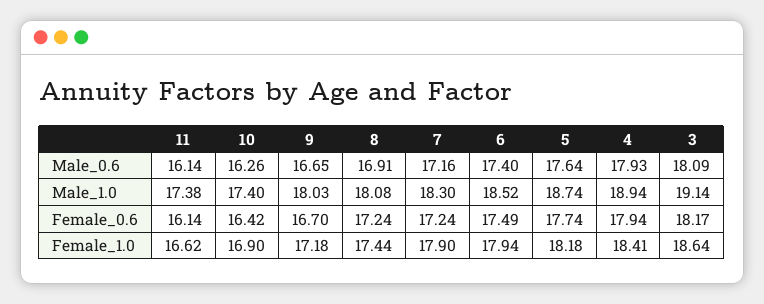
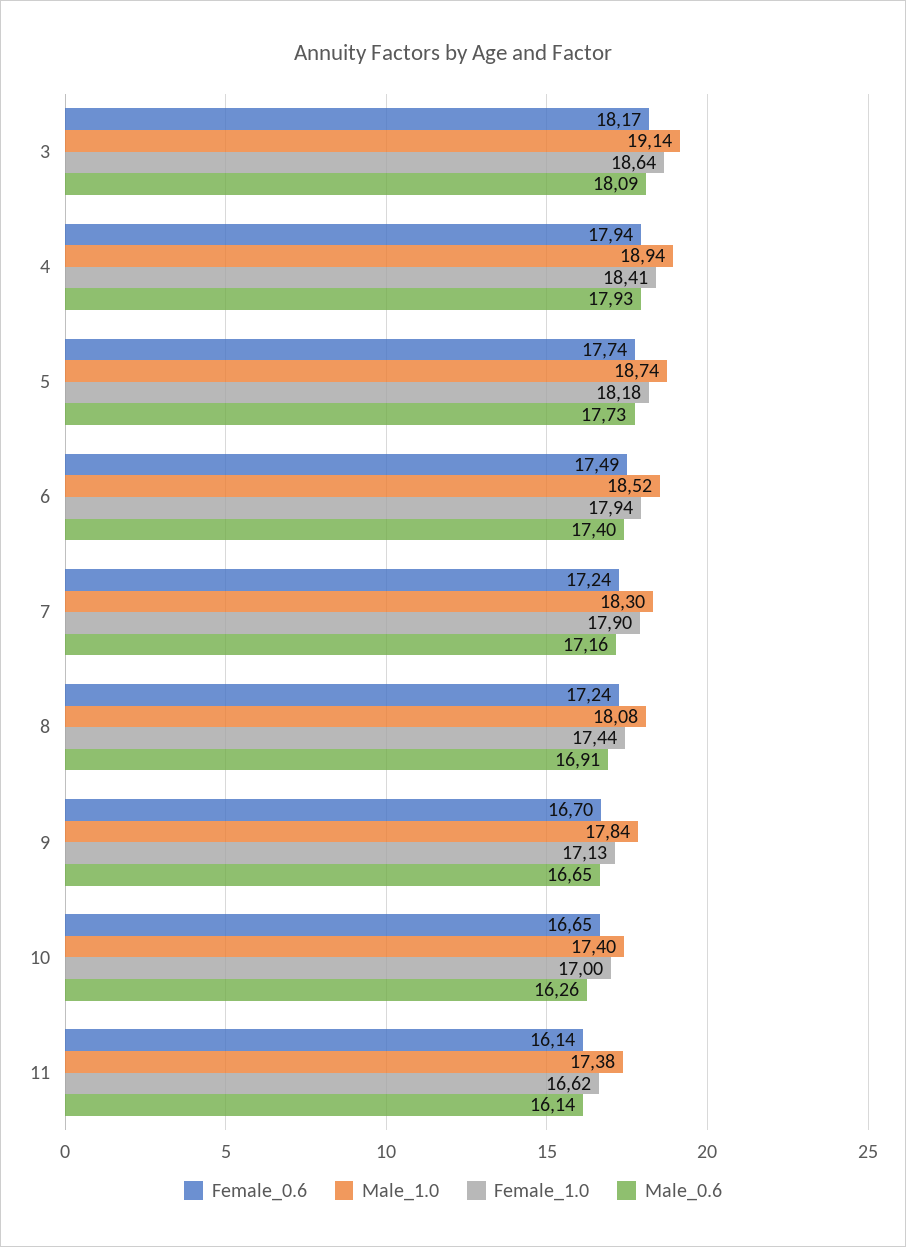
  {
    "Male_0.6": {
      "11": 16.14,
      "10": 16.26,
      "9": 16.65,
      "8": 16.91,
      "7": 17.16,
      "6": 17.4,
-     "5": 17.64,
+     "5": 17.73,
      "4": 17.93,
      "3": 18.09
    },
    "Male_1.0": {
      "11": 17.38,
      "10": 17.4,
-     "9": 18.03,
+     "9": 17.84,
      "8": 18.08,
      "7": 18.3,
      "6": 18.52,
      "5": 18.74,
      "4": 18.94,
      "3": 19.14
    },
    "Female_0.6": {
      "11": 16.14,
-     "10": 16.42,
+     "10": 16.65,
      "9": 16.7,
      "8": 17.24,
      "7": 17.24,
      "6": 17.49,
      "5": 17.74,
      "4": 17.94,
      "3": 18.17
    },
    "Female_1.0": {
      "11": 16.62,
-     "10": 16.9,
+     "10": 17,
-     "9": 17.18,
+     "9": 17.13,
      "8": 17.44,
      "7": 17.9,
      "6": 17.94,
      "5": 18.18,
      "4": 18.41,
      "3": 18.64
    }
  }

